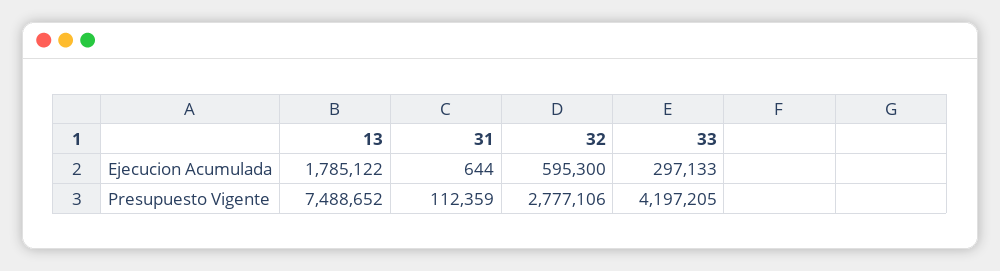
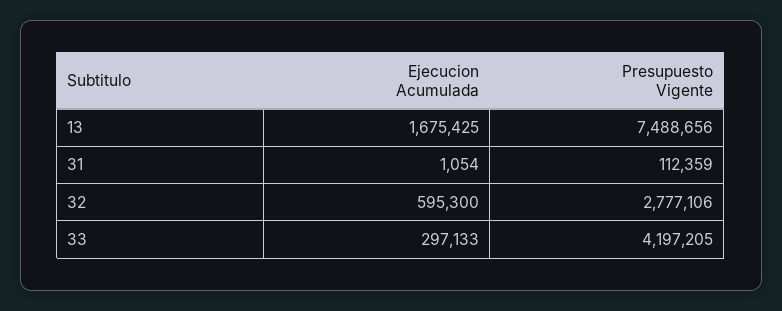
  {
    "13": {
-     "Ejecucion Acumulada": 1785122,
+     "Ejecucion Acumulada": 1675425,
-     "Presupuesto Vigente": 7488652
+     "Presupuesto Vigente": 7488656
    },
    "31": {
-     "Ejecucion Acumulada": 644,
+     "Ejecucion Acumulada": 1054,
      "Presupuesto Vigente": 112359
    },
    "32": {
      "Ejecucion Acumulada": 595300,
      "Presupuesto Vigente": 2777106
    },
    "33": {
      "Ejecucion Acumulada": 297133,
      "Presupuesto Vigente": 4197205
    }
  }

